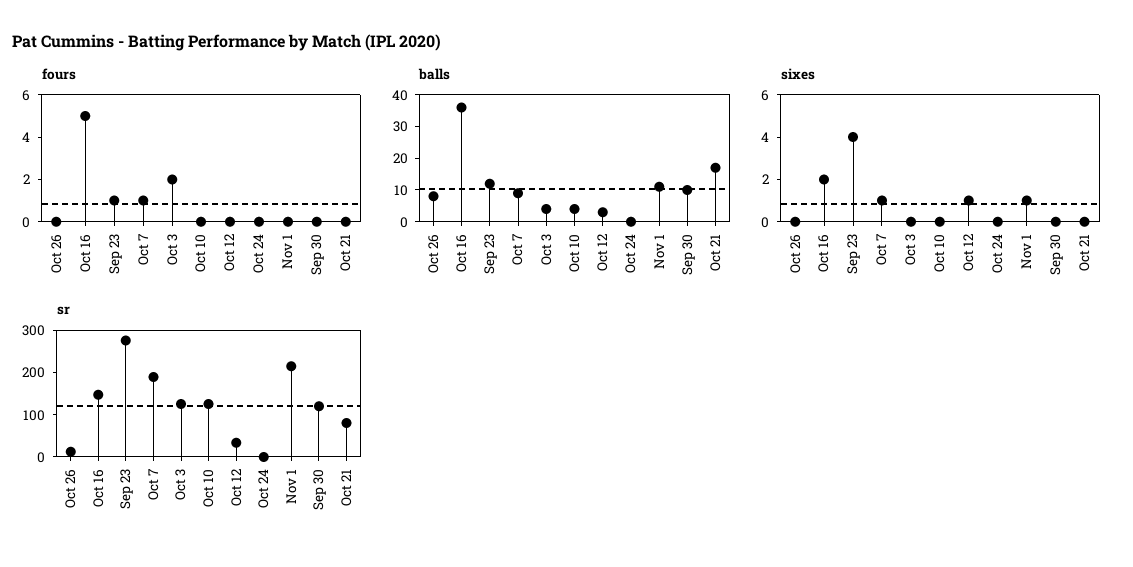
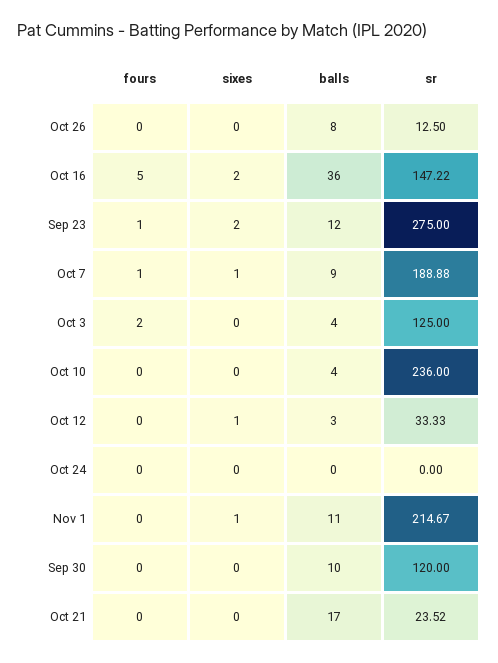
  {
    "fours": {
      "Oct 26": 0,
      "Oct 16": 5,
      "Sep 23": 1,
      "Oct 7": 1,
      "Oct 3": 2,
      "Oct 10": 0,
      "Oct 12": 0,
      "Oct 24": 0,
      "Nov 1": 0,
      "Sep 30": 0,
      "Oct 21": 0
    },
    "balls": {
      "Oct 26": 8,
      "Oct 16": 36,
      "Sep 23": 12,
      "Oct 7": 9,
      "Oct 3": 4,
      "Oct 10": 4,
      "Oct 12": 3,
      "Oct 24": 0,
      "Nov 1": 11,
      "Sep 30": 10,
      "Oct 21": 17
    },
    "sixes": {
      "Oct 26": 0,
      "Oct 16": 2,
-     "Sep 23": 4,
+     "Sep 23": 2,
      "Oct 7": 1,
      "Oct 3": 0,
      "Oct 10": 0,
      "Oct 12": 1,
      "Oct 24": 0,
      "Nov 1": 1,
      "Sep 30": 0,
      "Oct 21": 0
    },
    "sr": {
      "Oct 26": 12.5,
      "Oct 16": 147.22,
      "Sep 23": 275,
      "Oct 7": 188.88,
      "Oct 3": 125,
-     "Oct 10": 120,
+     "Oct 10": 236,
      "Oct 12": 33.33,
      "Oct 24": 0,
      "Nov 1": 214.67,
      "Sep 30": 120,
-     "Oct 21": 80
+     "Oct 21": 23.52
    }
  }

